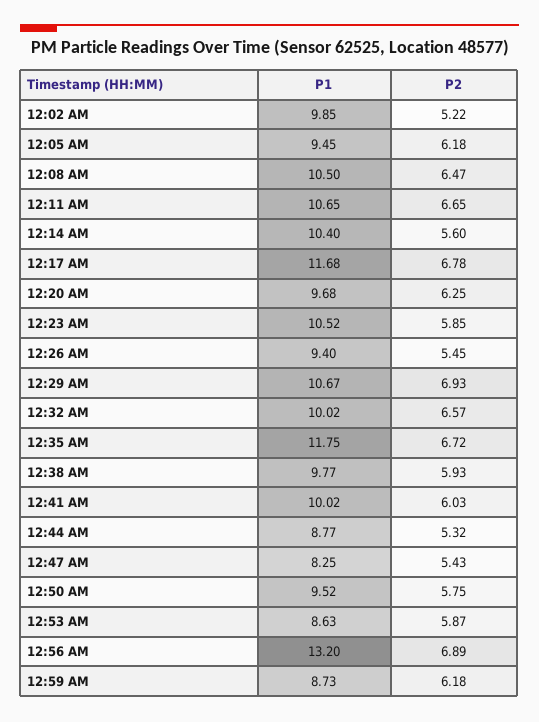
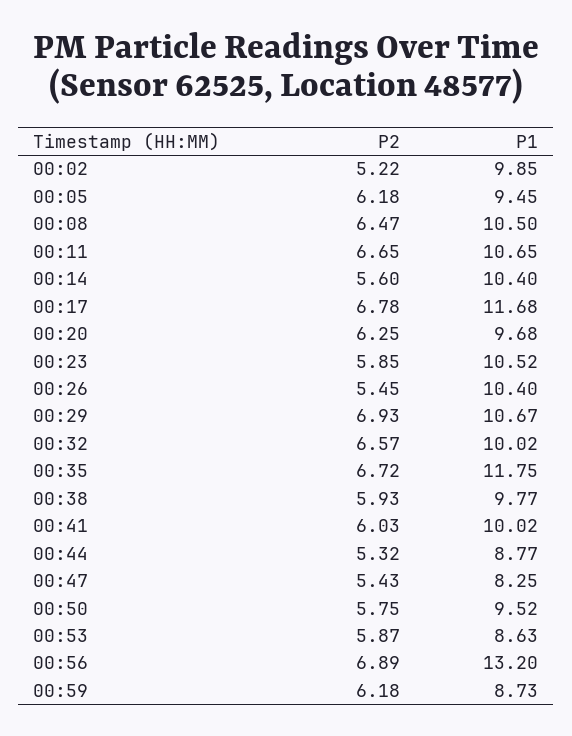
  {
    "P1": {
      "12:02 AM": 9.85,
      "12:05 AM": 9.45,
      "12:08 AM": 10.5,
      "12:11 AM": 10.65,
      "12:14 AM": 10.4,
      "12:17 AM": 11.68,
      "12:20 AM": 9.68,
      "12:23 AM": 10.52,
-     "12:26 AM": 9.4,
+     "12:26 AM": 10.4,
      "12:29 AM": 10.67,
      "12:32 AM": 10.02,
      "12:35 AM": 11.75,
      "12:38 AM": 9.77,
      "12:41 AM": 10.02,
      "12:44 AM": 8.77,
      "12:47 AM": 8.25,
      "12:50 AM": 9.52,
      "12:53 AM": 8.63,
      "12:56 AM": 13.2,
      "12:59 AM": 8.73
    },
    "P2": {
      "12:02 AM": 5.22,
      "12:05 AM": 6.18,
      "12:08 AM": 6.47,
      "12:11 AM": 6.65,
      "12:14 AM": 5.6,
      "12:17 AM": 6.78,
      "12:20 AM": 6.25,
      "12:23 AM": 5.85,
      "12:26 AM": 5.45,
      "12:29 AM": 6.93,
      "12:32 AM": 6.57,
      "12:35 AM": 6.72,
      "12:38 AM": 5.93,
      "12:41 AM": 6.03,
      "12:44 AM": 5.32,
      "12:47 AM": 5.43,
      "12:50 AM": 5.75,
      "12:53 AM": 5.87,
      "12:56 AM": 6.89,
      "12:59 AM": 6.18
    }
  }

